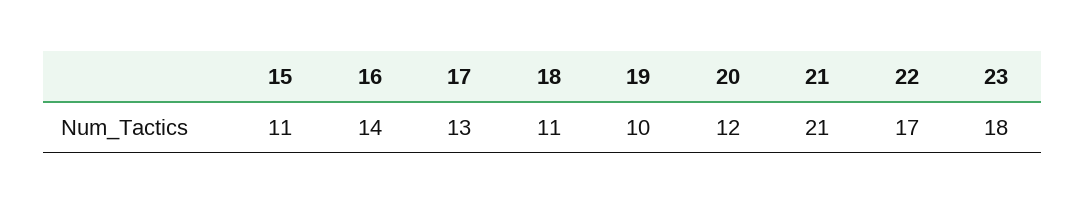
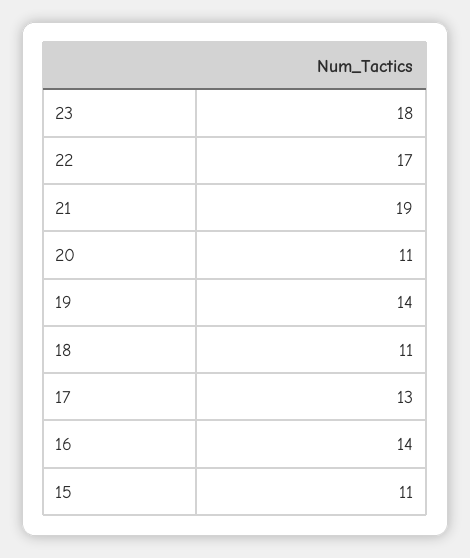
  {
    "15": 11,
    "16": 14,
    "17": 13,
    "18": 11,
-   "19": 10,
+   "19": 14,
-   "20": 12,
+   "20": 11,
-   "21": 21,
+   "21": 19,
    "22": 17,
    "23": 18
  }

